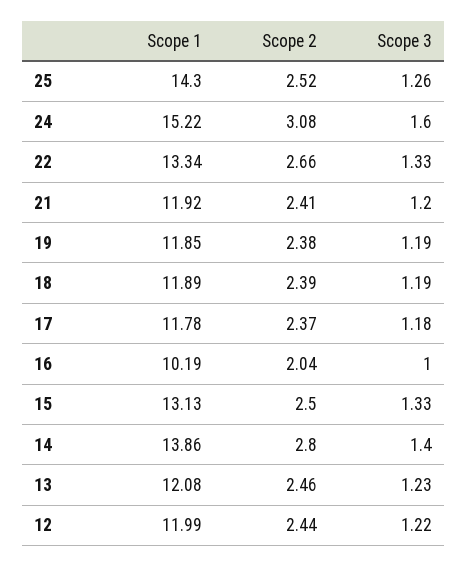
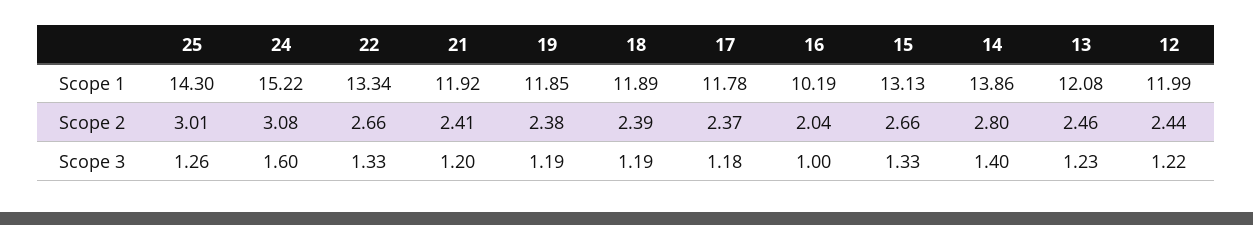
  {
    "Scope 1": {
      "25": 14.3,
      "24": 15.22,
      "22": 13.34,
      "21": 11.92,
      "19": 11.85,
      "18": 11.89,
      "17": 11.78,
      "16": 10.19,
      "15": 13.13,
      "14": 13.86,
      "13": 12.08,
      "12": 11.99
    },
    "Scope 2": {
-     "25": 2.52,
+     "25": 3.01,
      "24": 3.08,
      "22": 2.66,
      "21": 2.41,
      "19": 2.38,
      "18": 2.39,
      "17": 2.37,
      "16": 2.04,
-     "15": 2.5,
+     "15": 2.66,
      "14": 2.8,
      "13": 2.46,
      "12": 2.44
    },
    "Scope 3": {
      "25": 1.26,
      "24": 1.6,
      "22": 1.33,
      "21": 1.2,
      "19": 1.19,
      "18": 1.19,
      "17": 1.18,
      "16": 1,
      "15": 1.33,
      "14": 1.4,
      "13": 1.23,
      "12": 1.22
    }
  }

